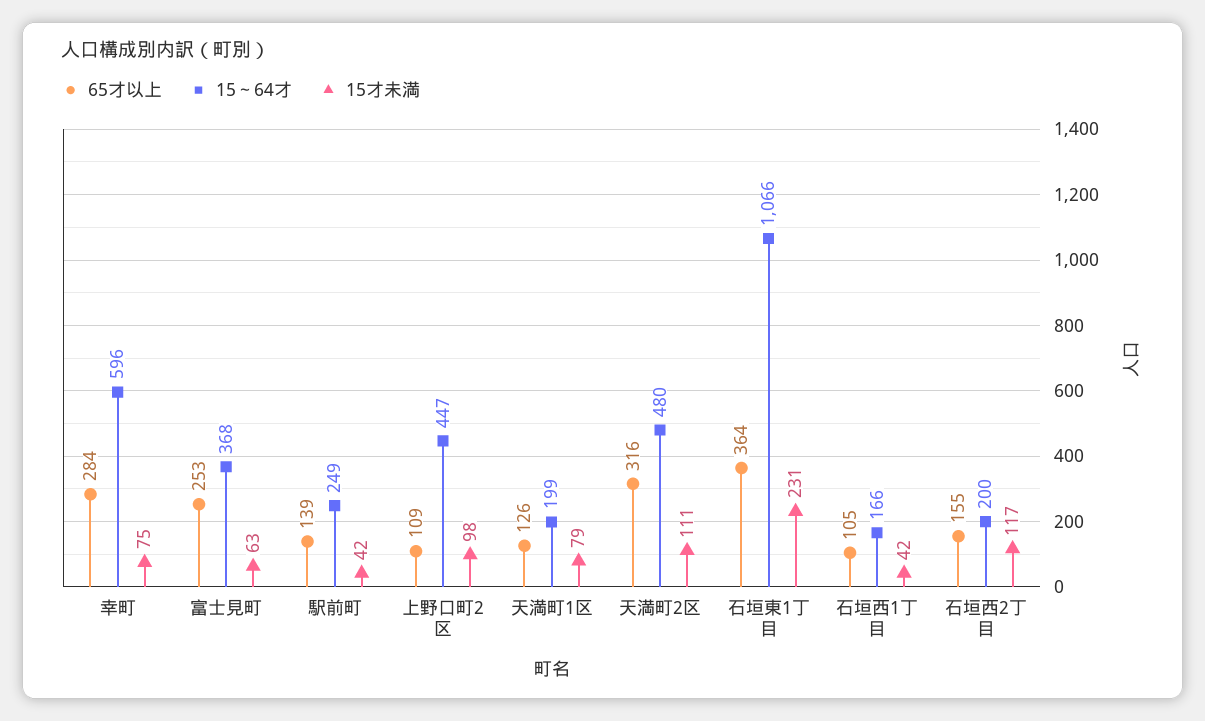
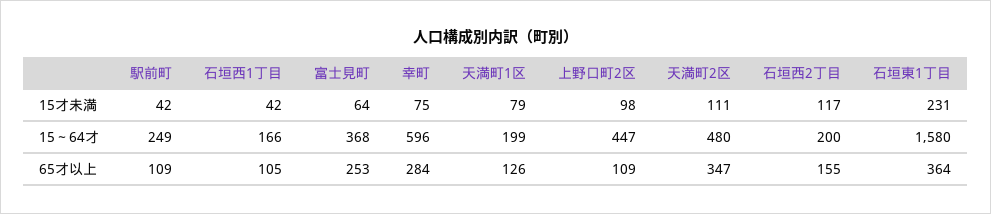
  {
    "65才以上": {
      "幸町": 284,
      "富士見町": 253,
-     "駅前町": 139,
+     "駅前町": 109,
      "上野口町2区": 109,
      "天満町1区": 126,
-     "天満町2区": 316,
+     "天満町2区": 347,
      "石垣東1丁目": 364,
      "石垣西1丁目": 105,
      "石垣西2丁目": 155
    },
    "15～64才": {
      "幸町": 596,
      "富士見町": 368,
      "駅前町": 249,
      "上野口町2区": 447,
      "天満町1区": 199,
      "天満町2区": 480,
-     "石垣東1丁目": 1066,
+     "石垣東1丁目": 1580,
      "石垣西1丁目": 166,
      "石垣西2丁目": 200
    },
    "15才未満": {
      "幸町": 75,
-     "富士見町": 63,
+     "富士見町": 64,
      "駅前町": 42,
      "上野口町2区": 98,
      "天満町1区": 79,
      "天満町2区": 111,
      "石垣東1丁目": 231,
      "石垣西1丁目": 42,
      "石垣西2丁目": 117
    }
  }

